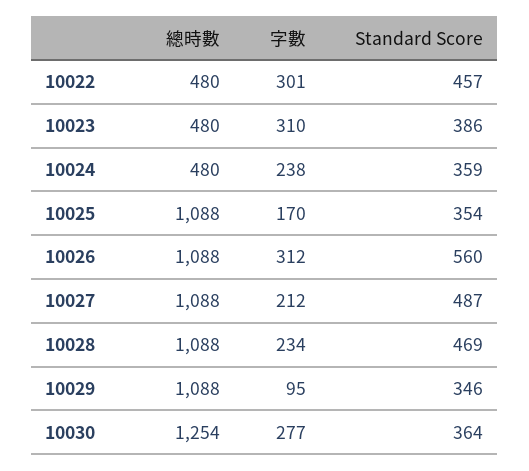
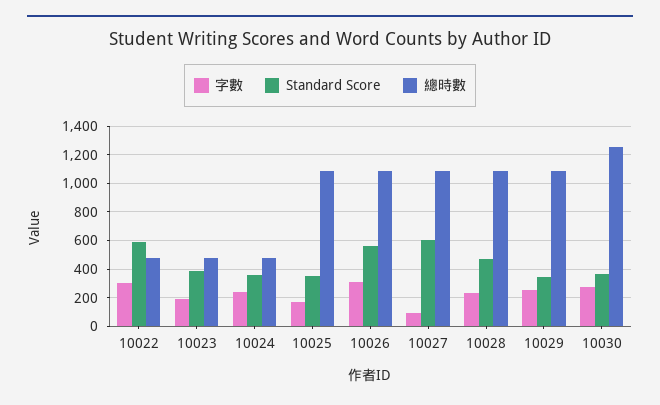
  {
    "總時數": {
      "10022": 480,
      "10023": 480,
      "10024": 480,
      "10025": 1088,
      "10026": 1088,
      "10027": 1088,
      "10028": 1088,
      "10029": 1088,
      "10030": 1254
    },
    "字數": {
      "10022": 301,
-     "10023": 310,
+     "10023": 200,
      "10024": 238,
      "10025": 170,
      "10026": 312,
-     "10027": 212,
+     "10027": 100,
      "10028": 234,
-     "10029": 95,
+     "10029": 250,
      "10030": 277
    },
    "Standard Score": {
-     "10022": 457,
+     "10022": 600,
      "10023": 386,
      "10024": 359,
      "10025": 354,
      "10026": 560,
-     "10027": 487,
+     "10027": 600,
      "10028": 469,
      "10029": 346,
      "10030": 364
    }
  }

